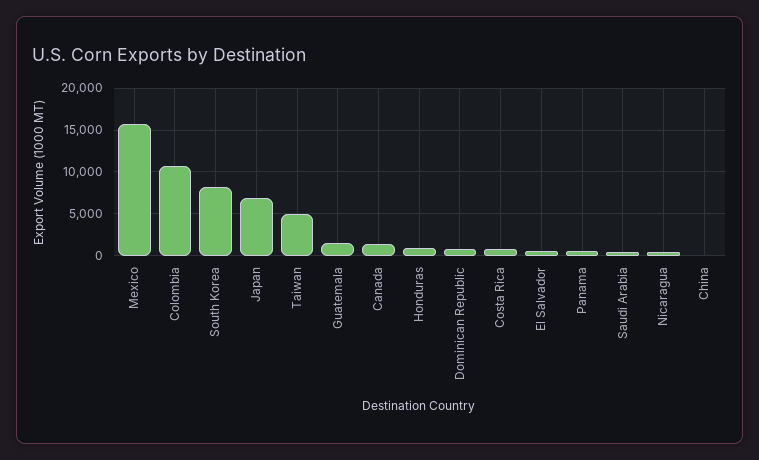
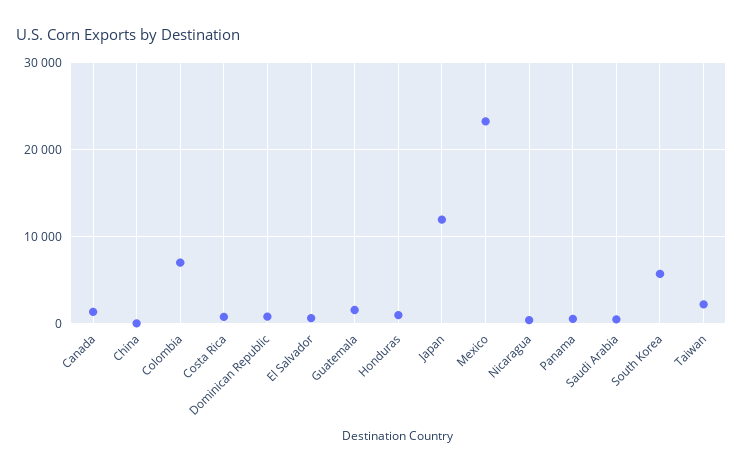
  {
-   "Mexico": 16000,
+   "Mexico": 23000,
-   "Colombia": 11000,
+   "Colombia": 7000,
-   "South Korea": 8000,
+   "South Korea": 6000,
-   "Japan": 7000,
+   "Japan": 12000,
-   "Taiwan": 5000,
+   "Taiwan": 2000,
    "Guatemala": 2000,
    "Canada": 1000,
    "Honduras": 1000,
    "Dominican Republic": 1000,
    "Costa Rica": 1000,
    "El Salvador": 1000,
    "Panama": 1000,
    "Saudi Arabia": 1000,
    "Nicaragua": 0,
    "China": 0
  }

